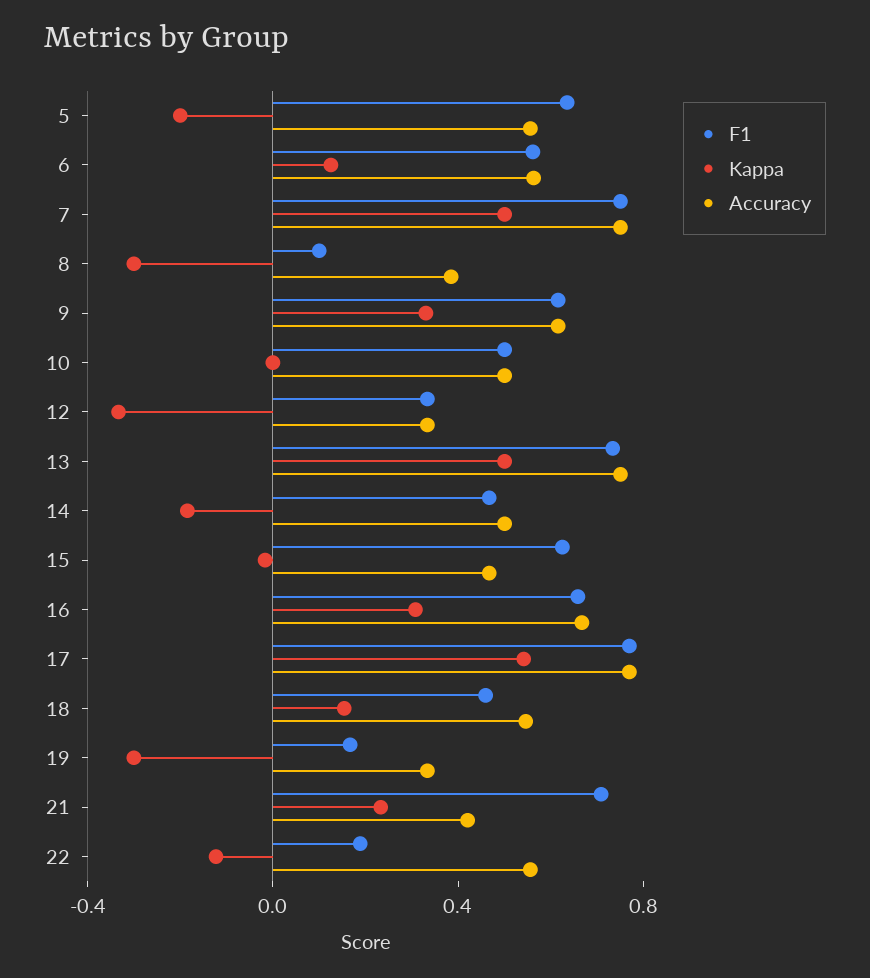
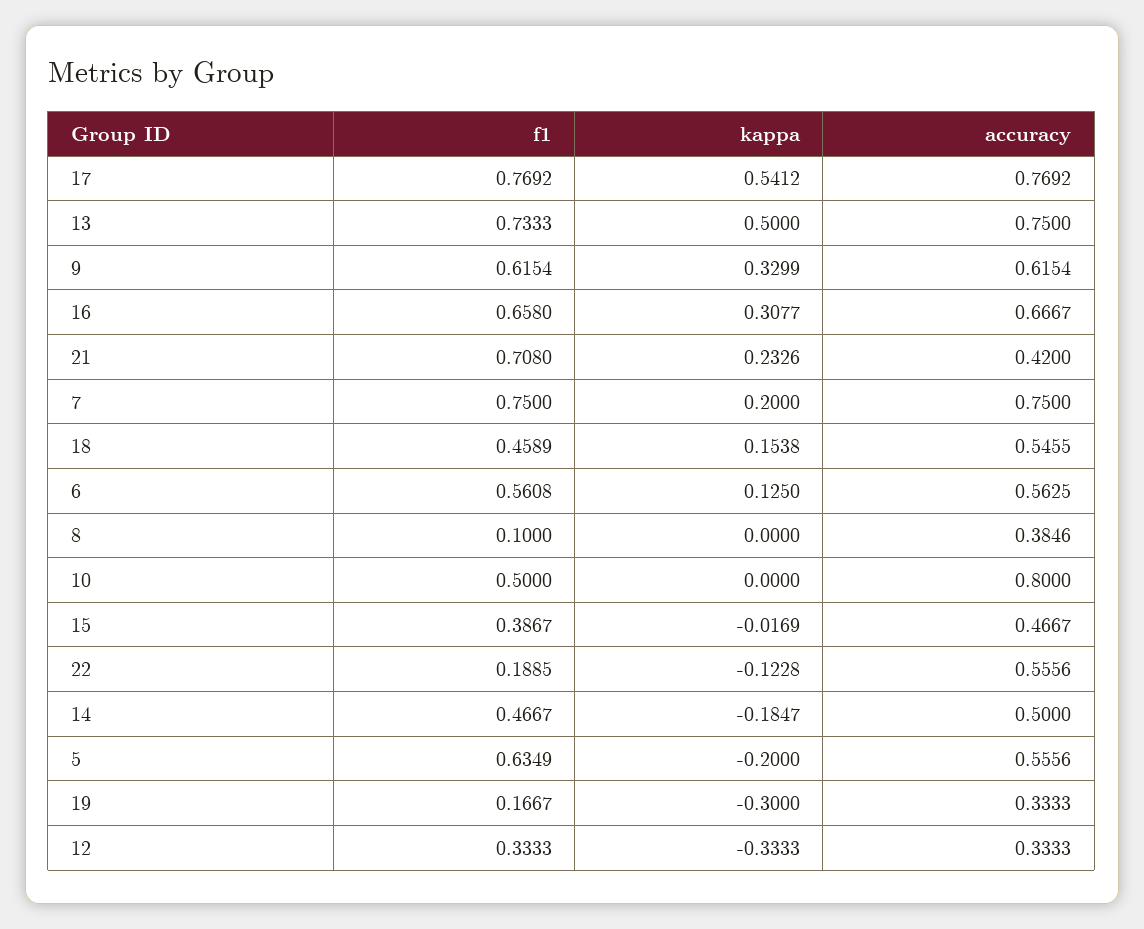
  {
    "F1": {
      "5": 0.6349,
      "6": 0.5608,
      "7": 0.75,
      "8": 0.1,
      "9": 0.6154,
      "10": 0.5,
      "12": 0.3333,
      "13": 0.7333,
      "14": 0.4667,
-     "15": 0.6,
+     "15": 0.3867,
      "16": 0.658,
      "17": 0.7692,
      "18": 0.4589,
      "19": 0.1667,
      "21": 0.708,
      "22": 0.1885
    },
    "Kappa": {
      "5": -0.2,
      "6": 0.125,
-     "7": 0.5,
+     "7": 0.2,
-     "8": -0.3,
+     "8": 0,
      "9": 0.3299,
      "10": 0,
      "12": -0.3333,
      "13": 0.5,
      "14": -0.1847,
      "15": -0.0169,
      "16": 0.3077,
      "17": 0.5412,
      "18": 0.1538,
      "19": -0.3,
      "21": 0.2326,
      "22": -0.1228
    },
    "Accuracy": {
      "5": 0.5556,
      "6": 0.5625,
      "7": 0.75,
      "8": 0.3846,
      "9": 0.6154,
-     "10": 0.5,
+     "10": 0.8,
      "12": 0.3333,
      "13": 0.75,
      "14": 0.5,
      "15": 0.4667,
      "16": 0.6667,
      "17": 0.7692,
      "18": 0.5455,
      "19": 0.3333,
      "21": 0.42,
      "22": 0.5556
    }
  }

